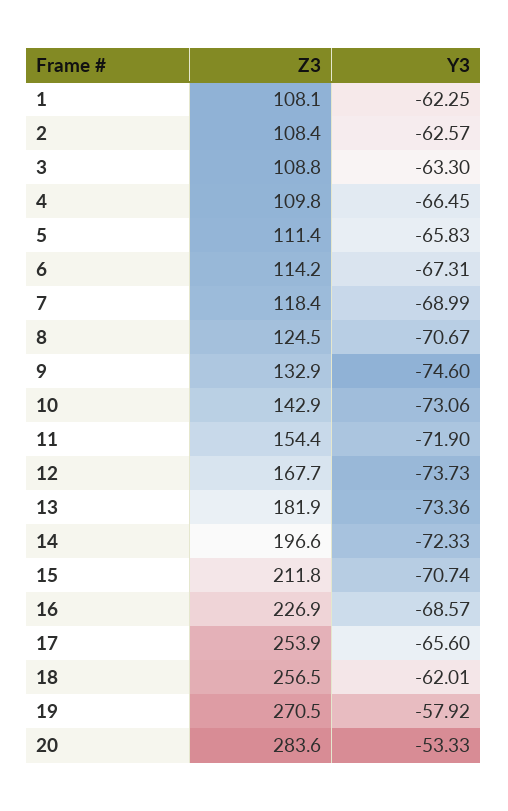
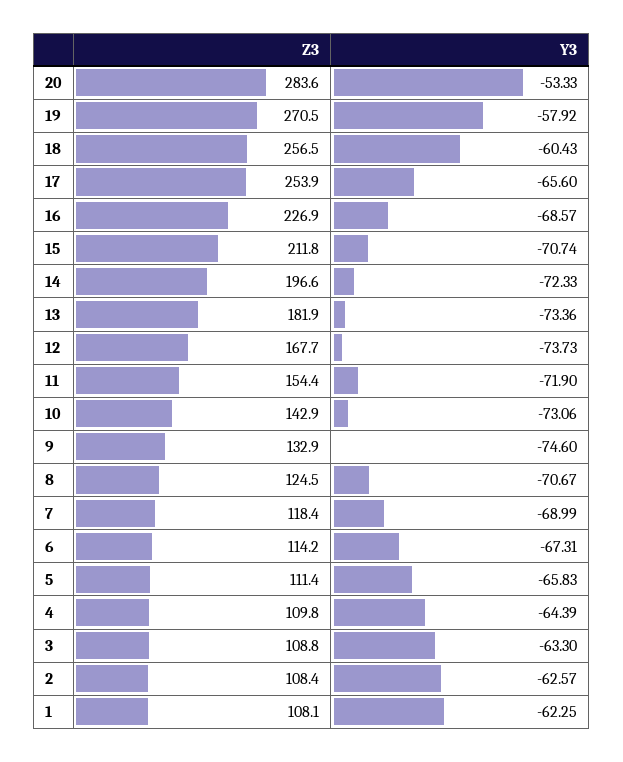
  {
    "Z3": {
      "1": 108.1,
      "2": 108.4,
      "3": 108.8,
      "4": 109.8,
      "5": 111.4,
      "6": 114.2,
      "7": 118.4,
      "8": 124.5,
      "9": 132.9,
      "10": 142.9,
      "11": 154.4,
      "12": 167.7,
      "13": 181.9,
      "14": 196.6,
      "15": 211.8,
      "16": 226.9,
      "17": 253.9,
      "18": 256.5,
      "19": 270.5,
      "20": 283.6
    },
    "Y3": {
      "1": -62.25,
      "2": -62.57,
      "3": -63.3,
-     "4": -66.45,
+     "4": -64.39,
      "5": -65.83,
      "6": -67.31,
      "7": -68.99,
      "8": -70.67,
      "9": -74.6,
      "10": -73.06,
      "11": -71.9,
      "12": -73.73,
      "13": -73.36,
      "14": -72.33,
      "15": -70.74,
      "16": -68.57,
      "17": -65.6,
-     "18": -62.01,
+     "18": -60.43,
      "19": -57.92,
      "20": -53.33
    }
  }

